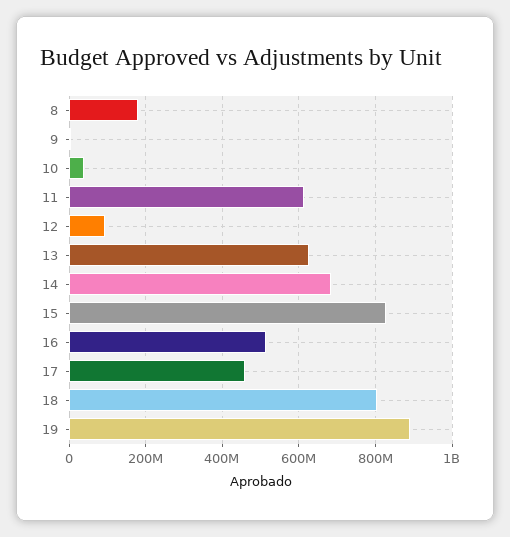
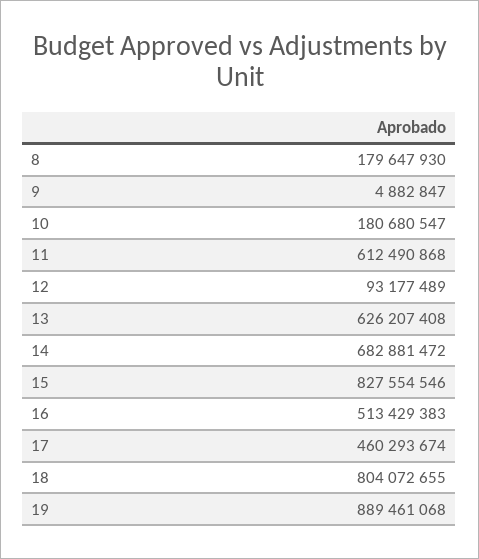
  {
    "8": 179647930,
    "9": 4882847,
-   "10": 40000000,
+   "10": 180680547,
    "11": 612490868,
    "12": 93177489,
    "13": 626207408,
    "14": 682881472,
    "15": 827554546,
    "16": 513429383,
    "17": 460293674,
    "18": 804072655,
    "19": 889461068
  }

